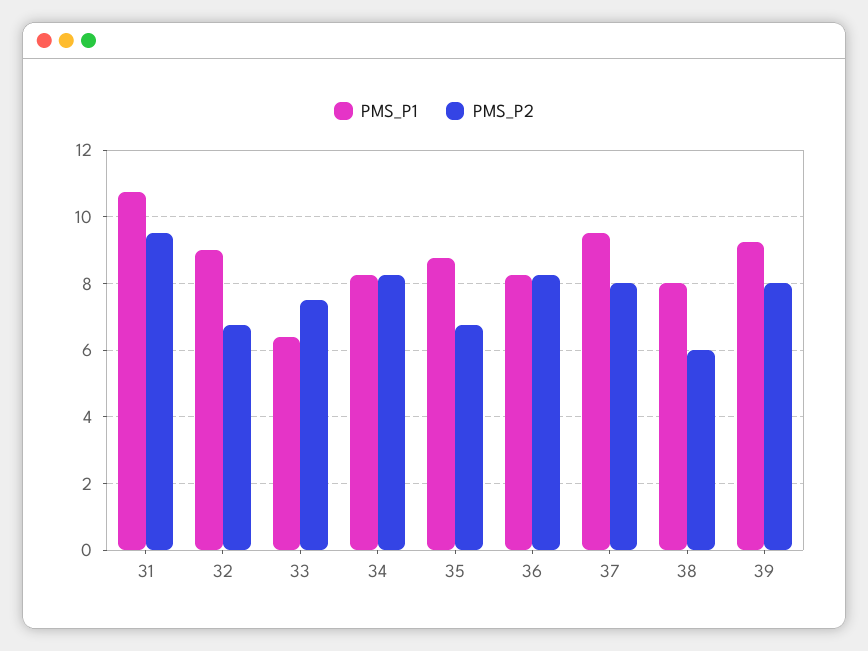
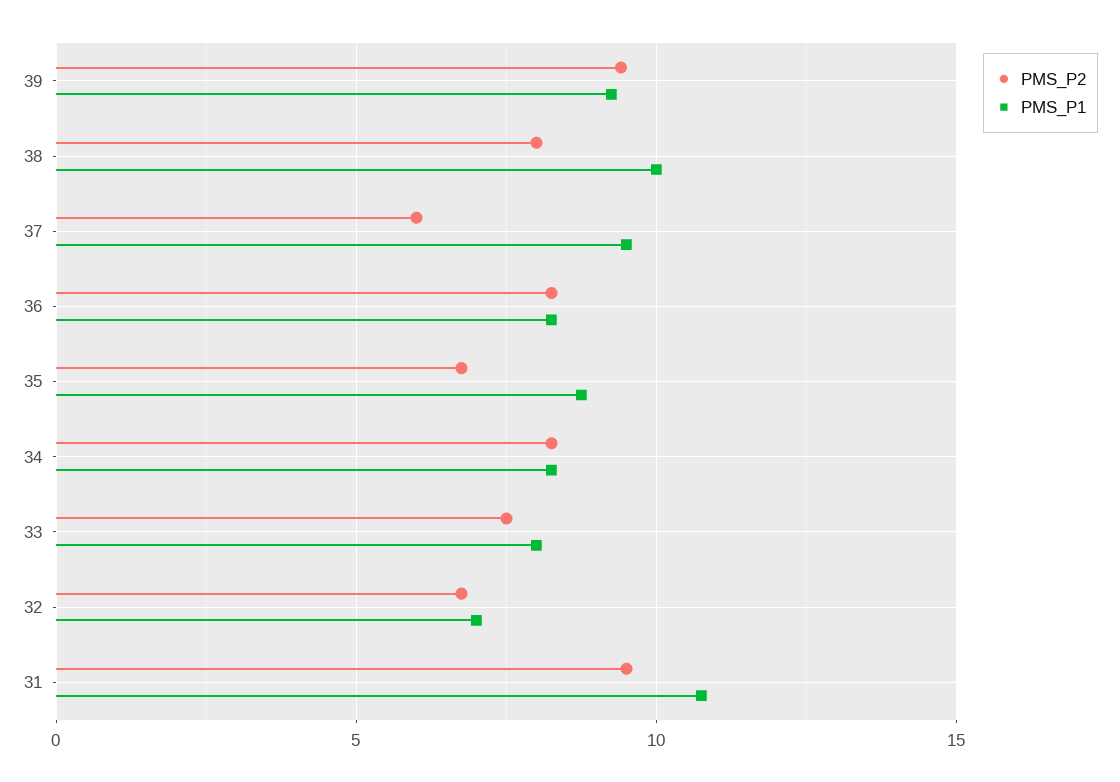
  {
    "PMS_P1": {
      "31": 10.8,
-     "32": 9,
+     "32": 7,
-     "33": 6.4,
+     "33": 8,
      "34": 8.2,
      "35": 8.8,
      "36": 8.2,
      "37": 9.6,
-     "38": 8,
+     "38": 10,
      "39": 9.2
    },
    "PMS_P2": {
      "31": 9.6,
      "32": 6.8,
      "33": 7.6,
      "34": 8.2,
      "35": 6.8,
      "36": 8.2,
-     "37": 8,
+     "37": 6,
-     "38": 6,
+     "38": 8,
-     "39": 8
+     "39": 9.5
    }
  }

